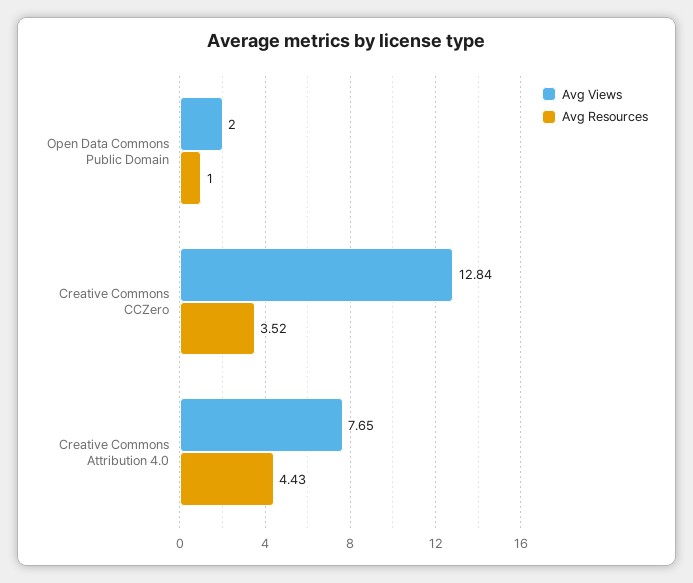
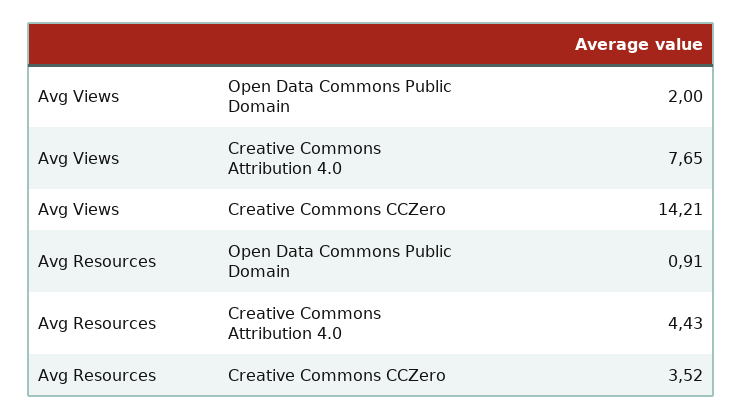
  {
    "Avg Views": {
      "Open Data Commons Public Domain": 2,
-     "Creative Commons CCZero": 12.84,
+     "Creative Commons CCZero": 14.21,
      "Creative Commons Attribution 4.0": 7.65
    },
    "Avg Resources": {
-     "Open Data Commons Public Domain": 1,
+     "Open Data Commons Public Domain": 0.91,
      "Creative Commons CCZero": 3.52,
      "Creative Commons Attribution 4.0": 4.43
    }
  }

